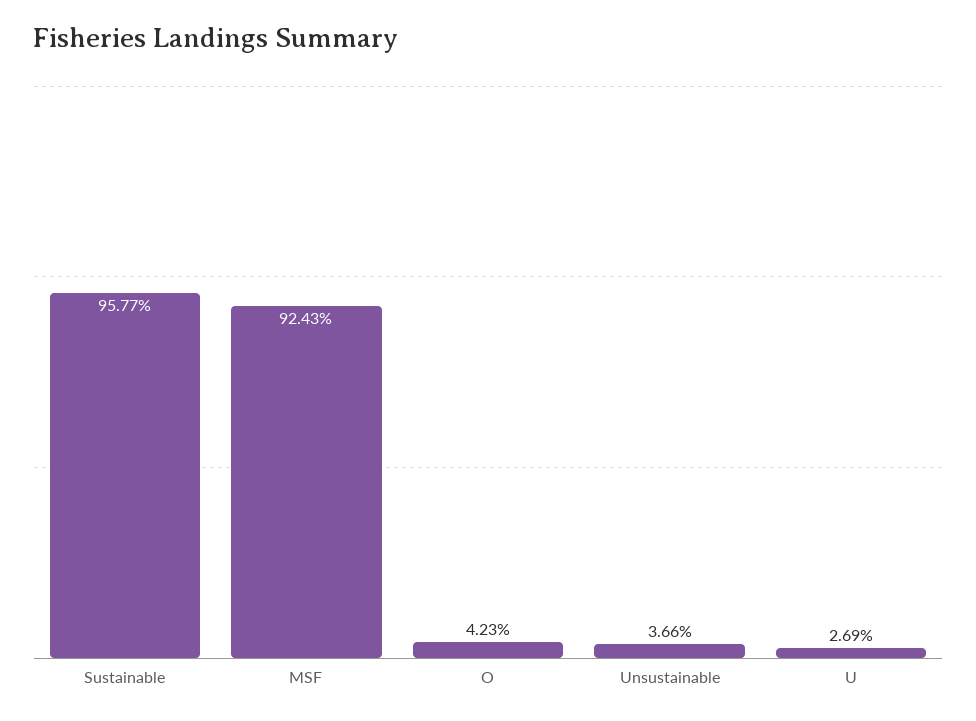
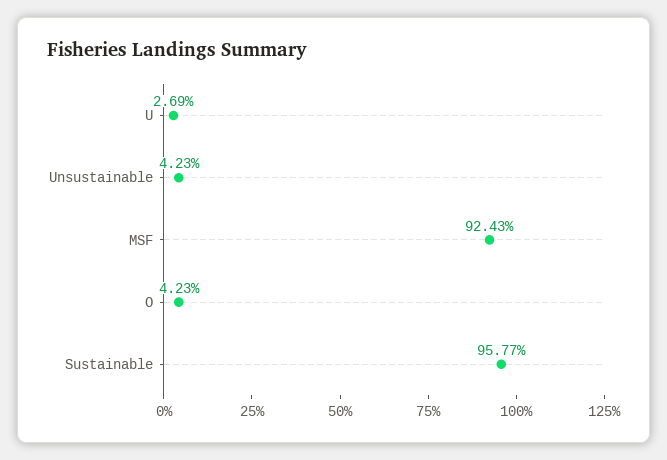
  {
    "Sustainable": 95.77,
    "MSF": 92.43,
    "O": 4.23,
-   "Unsustainable": 3.66,
+   "Unsustainable": 4.23,
    "U": 2.69
  }

